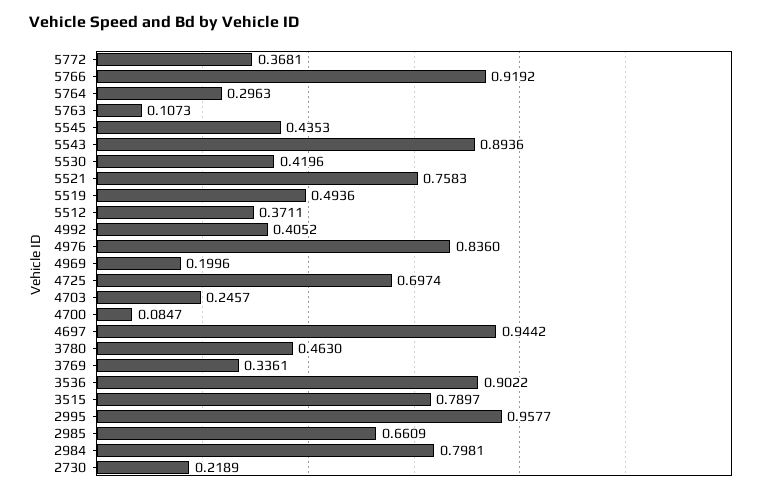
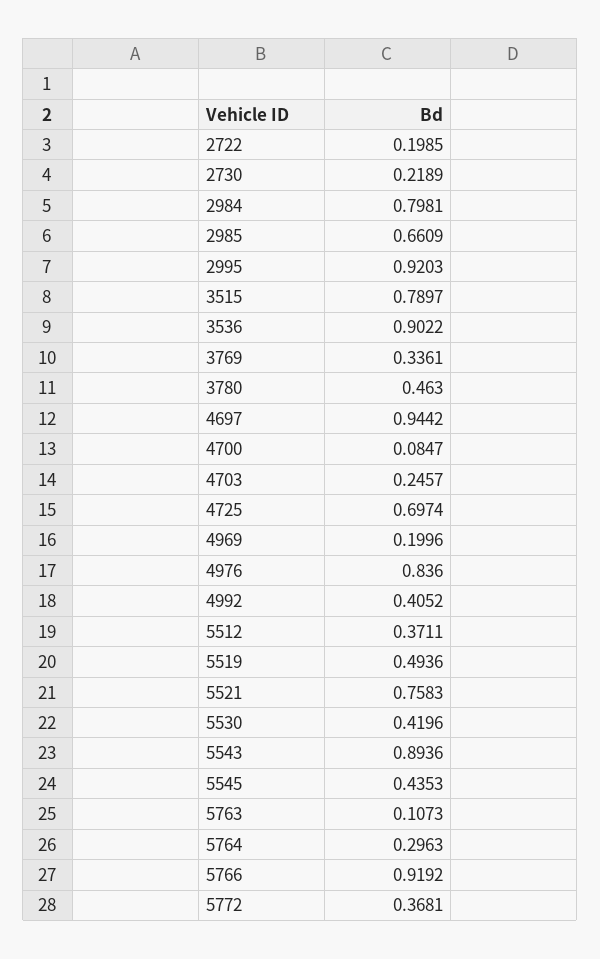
  {
    "5772": 0.3681,
    "5766": 0.9192,
    "5764": 0.2963,
    "5763": 0.1073,
    "5545": 0.4353,
    "5543": 0.8936,
    "5530": 0.4196,
    "5521": 0.7583,
    "5519": 0.4936,
    "5512": 0.3711,
    "4992": 0.4052,
    "4976": 0.836,
    "4969": 0.1996,
    "4725": 0.6974,
    "4703": 0.2457,
    "4700": 0.0847,
    "4697": 0.9442,
    "3780": 0.463,
    "3769": 0.3361,
    "3536": 0.9022,
    "3515": 0.7897,
-   "2995": 0.9577,
+   "2995": 0.9203,
    "2985": 0.6609,
    "2984": 0.7981,
-   "2730": 0.2189
+   "2730": 0.2189,
+   "2722": 0.1985
  }

